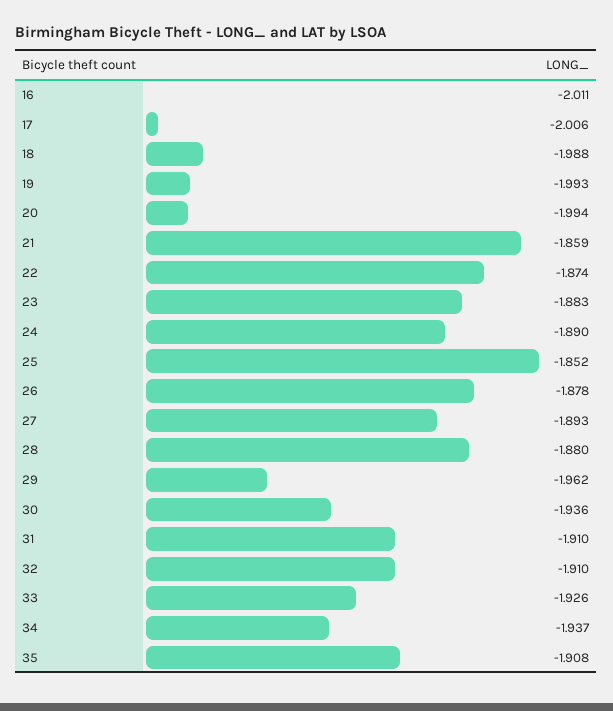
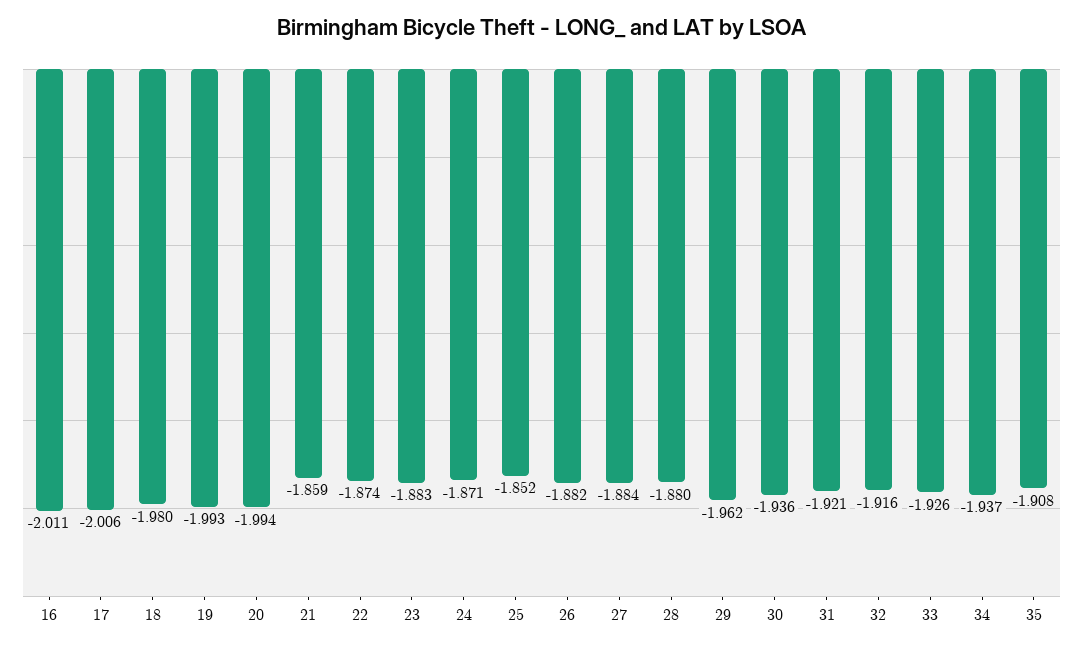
  {
    "16": -2.011,
    "17": -2.006,
-   "18": -1.988,
+   "18": -1.98,
    "19": -1.993,
    "20": -1.994,
    "21": -1.859,
    "22": -1.874,
    "23": -1.883,
-   "24": -1.89,
+   "24": -1.871,
    "25": -1.852,
-   "26": -1.878,
+   "26": -1.882,
-   "27": -1.893,
+   "27": -1.884,
    "28": -1.88,
    "29": -1.962,
    "30": -1.936,
-   "31": -1.91,
+   "31": -1.921,
-   "32": -1.91,
+   "32": -1.916,
    "33": -1.926,
    "34": -1.937,
    "35": -1.908
  }

